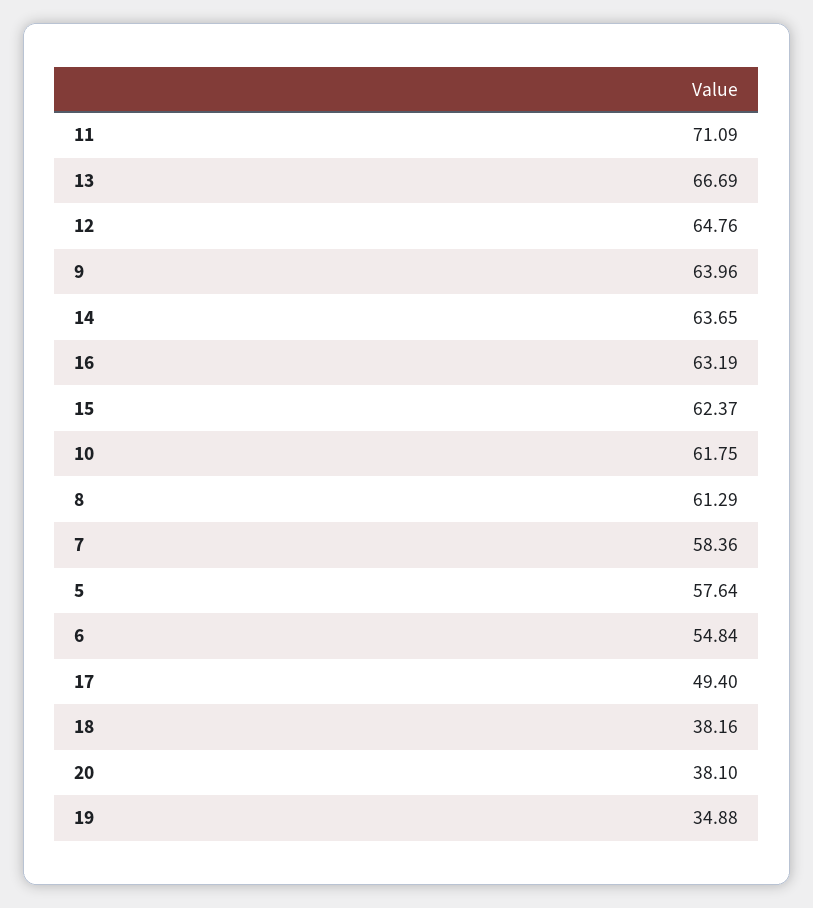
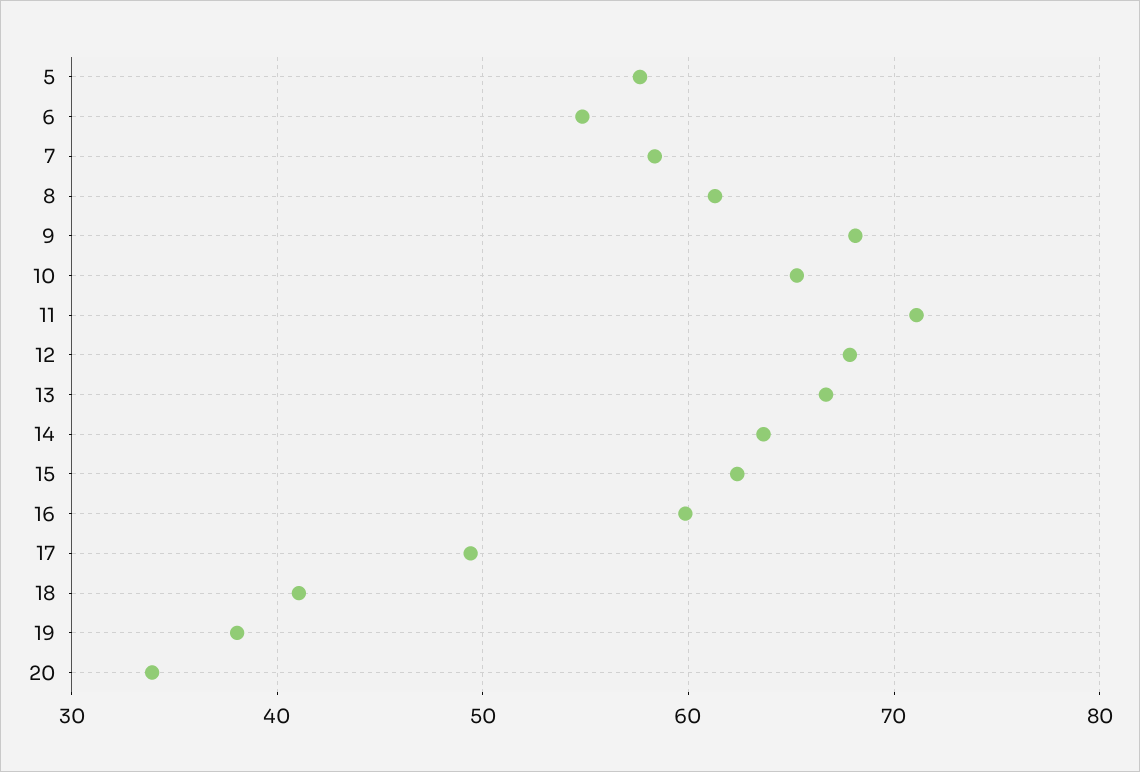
  {
    "11": 71.09,
    "13": 66.69,
-   "12": 64.76,
+   "12": 68,
-   "9": 63.96,
+   "9": 68,
    "14": 63.65,
-   "16": 63.19,
+   "16": 60,
    "15": 62.37,
-   "10": 61.75,
+   "10": 65,
    "8": 61.29,
    "7": 58.36,
    "5": 57.64,
    "6": 54.84,
    "17": 49.4,
-   "18": 38.16,
+   "18": 41,
-   "20": 38.1,
+   "20": 34,
-   "19": 34.88
+   "19": 38
  }

